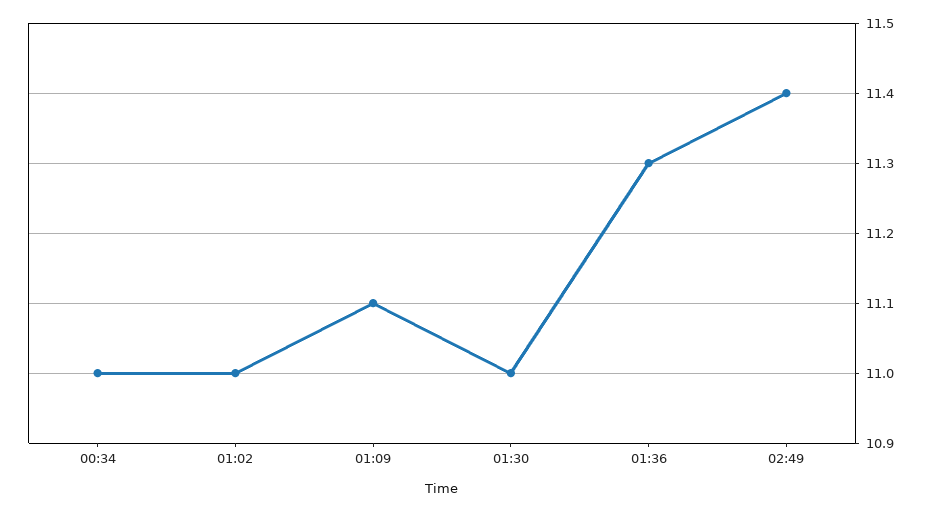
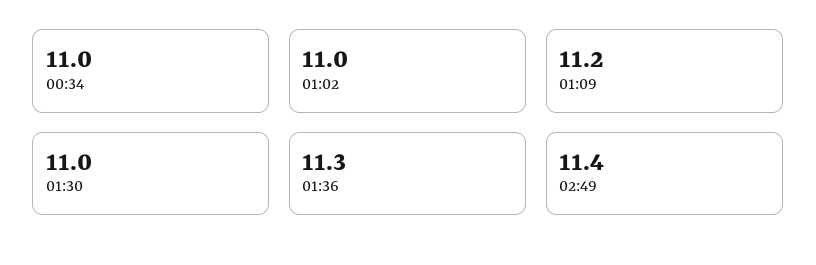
  {
    "00:34": 11,
    "01:02": 11,
-   "01:09": 11.1,
+   "01:09": 11.2,
    "01:30": 11,
    "01:36": 11.3,
    "02:49": 11.4
  }

